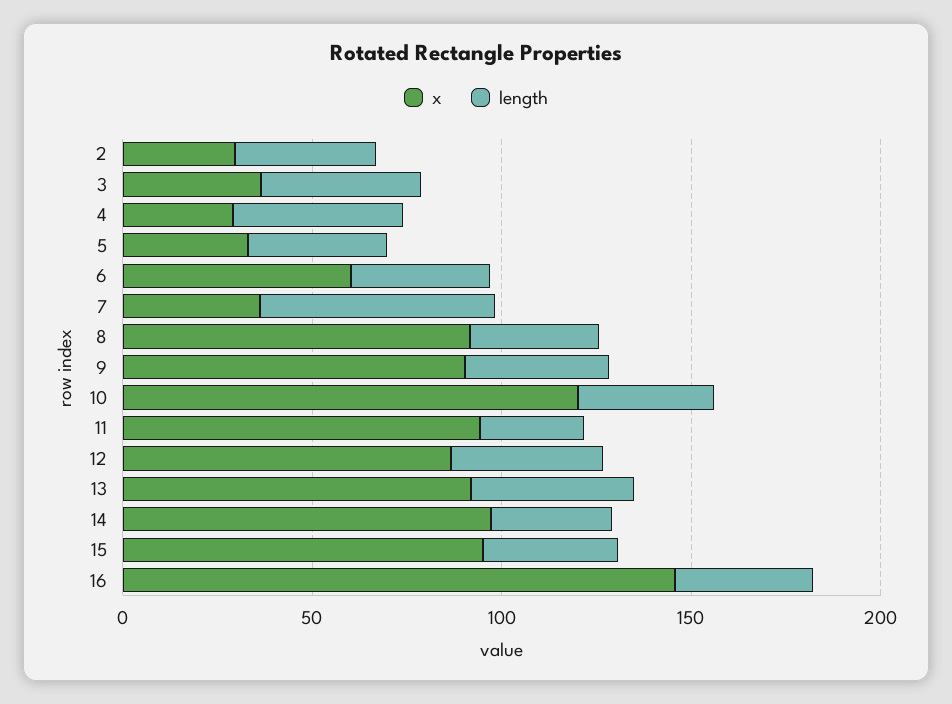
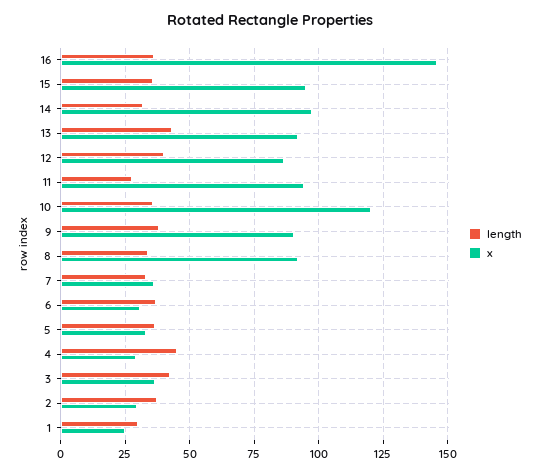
  {
    "x": {
      "2": 30,
      "3": 37.5,
      "4": 30,
      "5": 32.5,
-     "6": 60,
+     "6": 30,
      "7": 35,
      "8": 92.5,
      "9": 90,
      "10": 120,
      "11": 95,
      "12": 87.5,
      "13": 92.5,
      "14": 97.5,
      "15": 95,
-     "16": 145
+     "16": 145,
+     "1": 25
    },
    "length": {
      "2": 37.5,
      "3": 42.5,
      "4": 45,
      "5": 37.5,
      "6": 37.5,
-     "7": 60,
+     "7": 32.5,
      "8": 35,
      "9": 37.5,
      "10": 35,
      "11": 27.5,
      "12": 40,
      "13": 42.5,
      "14": 32.5,
      "15": 35,
-     "16": 35
+     "16": 35,
+     "1": 30
    }
  }

